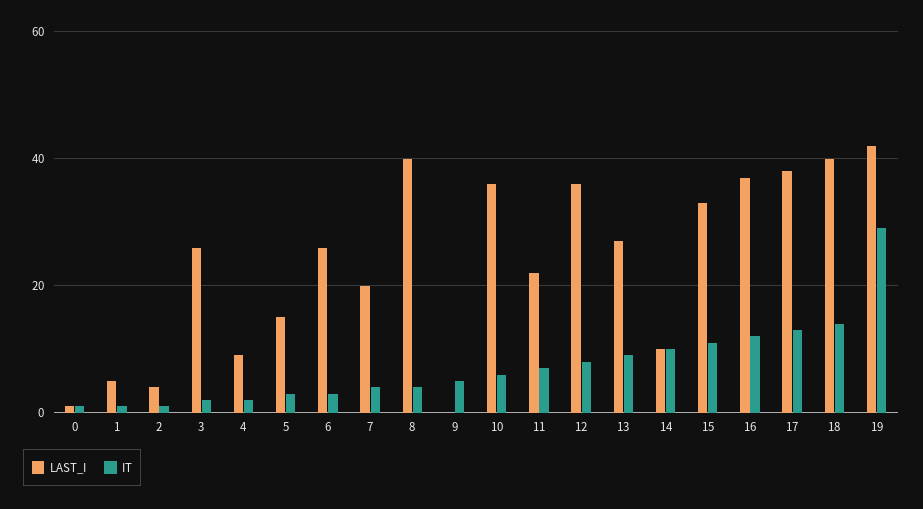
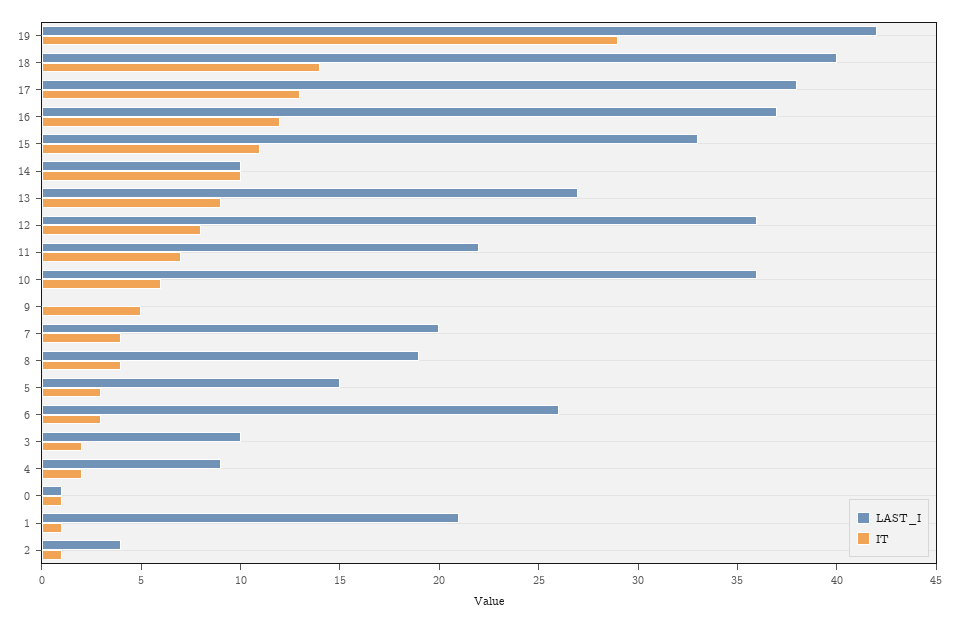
  {
    "LAST_I": {
      "0": 1,
-     "1": 5,
+     "1": 21,
      "2": 4,
-     "3": 25,
+     "3": 10,
      "4": 9,
      "5": 15,
      "6": 26,
      "7": 20,
-     "8": 40,
+     "8": 19,
      "9": 0,
      "10": 36,
      "11": 22,
      "12": 36,
      "13": 27,
      "14": 10,
      "15": 33,
      "16": 37,
      "17": 38,
      "18": 40,
      "19": 42
    },
    "IT": {
      "0": 1,
      "1": 1,
      "2": 1,
      "3": 2,
      "4": 2,
      "5": 3,
      "6": 3,
      "7": 4,
      "8": 4,
      "9": 5,
      "10": 6,
      "11": 7,
      "12": 8,
      "13": 9,
      "14": 10,
      "15": 11,
      "16": 12,
      "17": 13,
      "18": 14,
      "19": 29
    }
  }

